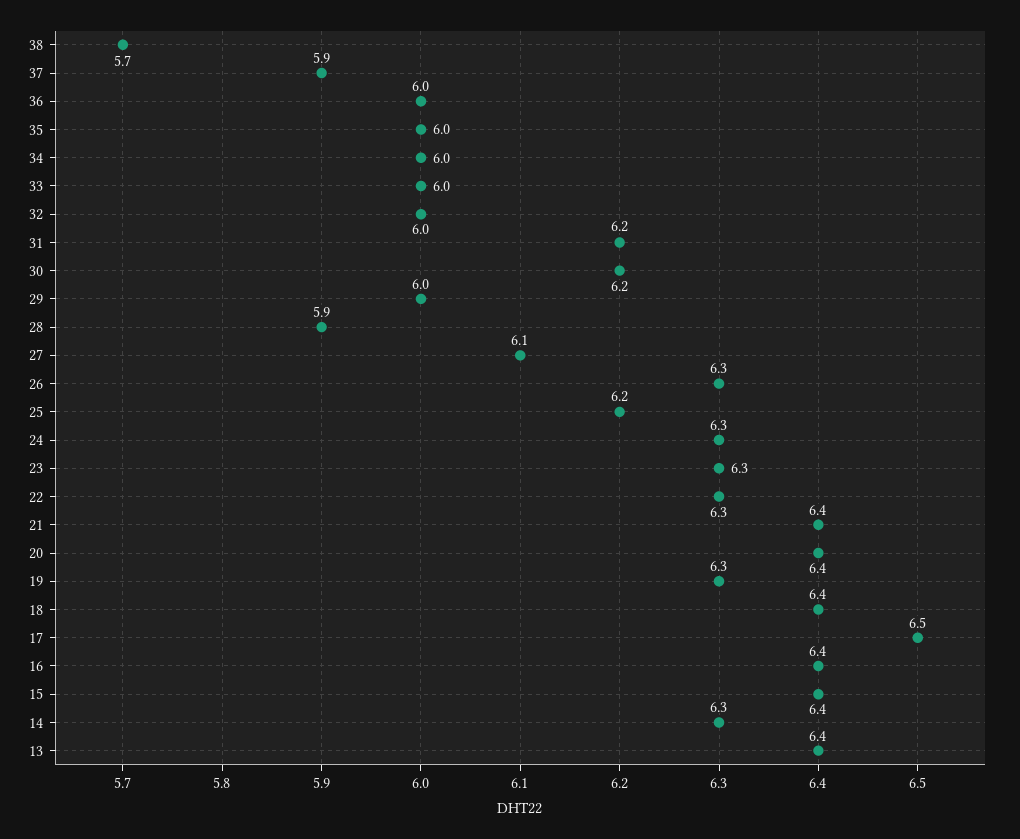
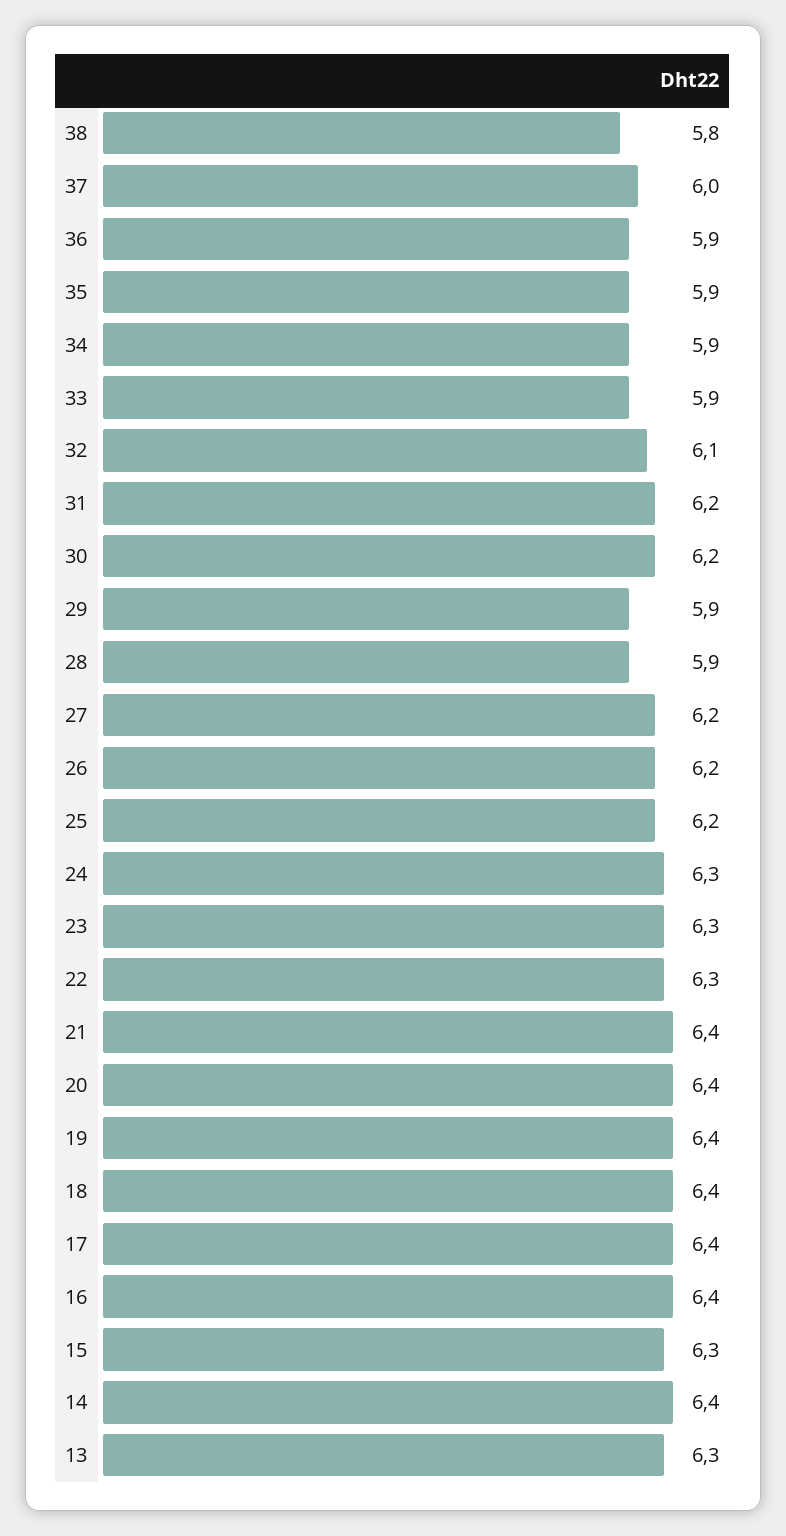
  {
-   "38": 5.7,
+   "38": 5.8,
-   "37": 5.9,
+   "37": 6,
-   "36": 6,
+   "36": 5.9,
-   "35": 6,
+   "35": 5.9,
-   "34": 6,
+   "34": 5.9,
-   "33": 6,
+   "33": 5.9,
-   "32": 6,
+   "32": 6.1,
    "31": 6.2,
    "30": 6.2,
-   "29": 6,
+   "29": 5.9,
    "28": 5.9,
-   "27": 6.1,
+   "27": 6.2,
-   "26": 6.3,
+   "26": 6.2,
    "25": 6.2,
    "24": 6.3,
    "23": 6.3,
    "22": 6.3,
    "21": 6.4,
    "20": 6.4,
-   "19": 6.3,
+   "19": 6.4,
    "18": 6.4,
-   "17": 6.5,
+   "17": 6.4,
    "16": 6.4,
-   "15": 6.4,
+   "15": 6.3,
-   "14": 6.3,
+   "14": 6.4,
-   "13": 6.4
+   "13": 6.3
  }

